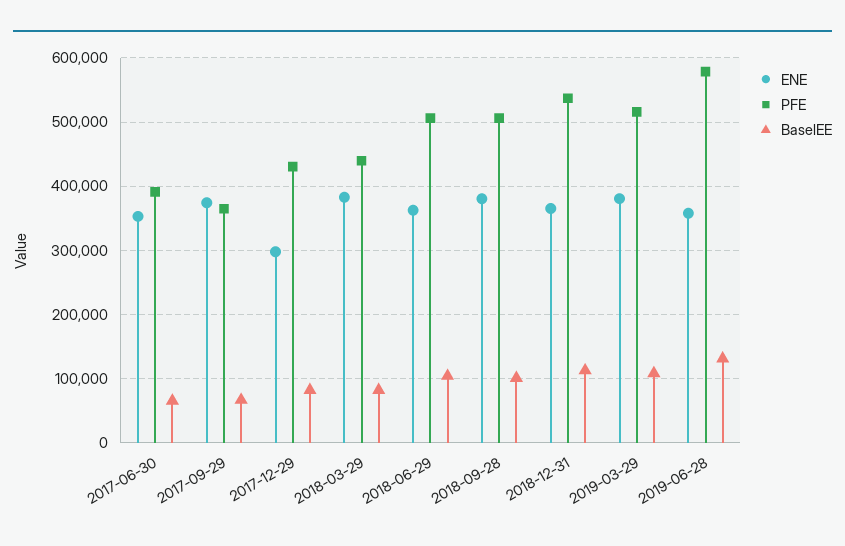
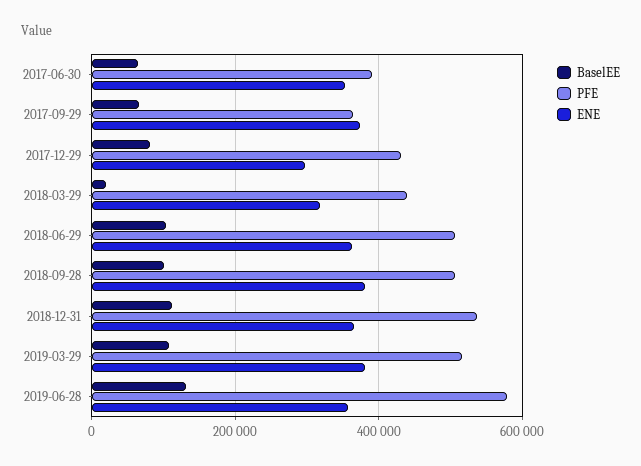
  {
    "ENE": {
      "2017-06-30": 350000,
      "2017-09-29": 370000,
      "2017-12-29": 300000,
-     "2018-03-29": 380000,
+     "2018-03-29": 320000,
      "2018-06-29": 360000,
      "2018-09-28": 380000,
      "2018-12-31": 370000,
      "2019-03-29": 380000,
      "2019-06-28": 360000
    },
    "PFE": {
      "2017-06-30": 390000,
      "2017-09-29": 360000,
      "2017-12-29": 430000,
      "2018-03-29": 440000,
      "2018-06-29": 510000,
      "2018-09-28": 510000,
      "2018-12-31": 540000,
      "2019-03-29": 520000,
      "2019-06-28": 580000
    },
    "BaselEE": {
      "2017-06-30": 70000,
      "2017-09-29": 70000,
      "2017-12-29": 80000,
-     "2018-03-29": 80000,
+     "2018-03-29": 20000,
      "2018-06-29": 100000,
      "2018-09-28": 100000,
      "2018-12-31": 110000,
      "2019-03-29": 110000,
      "2019-06-28": 130000
    }
  }

